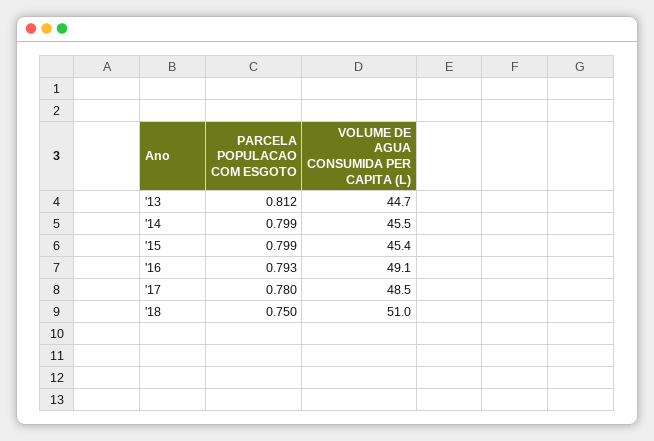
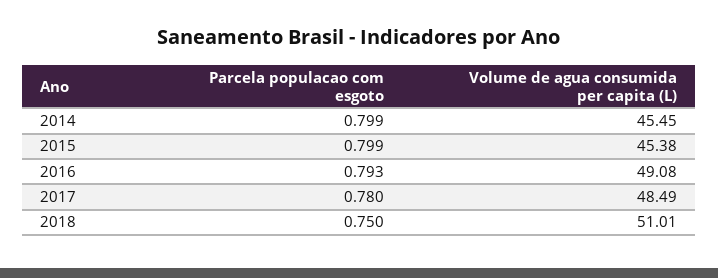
  {
    "PARCELA POPULACAO COM ESGOTO": {
-     "'13": 0.812,
      "'14": 0.799,
      "'15": 0.799,
      "'16": 0.793,
      "'17": 0.78,
      "'18": 0.75
    },
    "VOLUME DE AGUA CONSUMIDA PER CAPITA (L)": {
-     "'13": 44.7,
      "'14": 45.45,
      "'15": 45.38,
      "'16": 49.08,
      "'17": 48.49,
      "'18": 51.01
    }
  }

